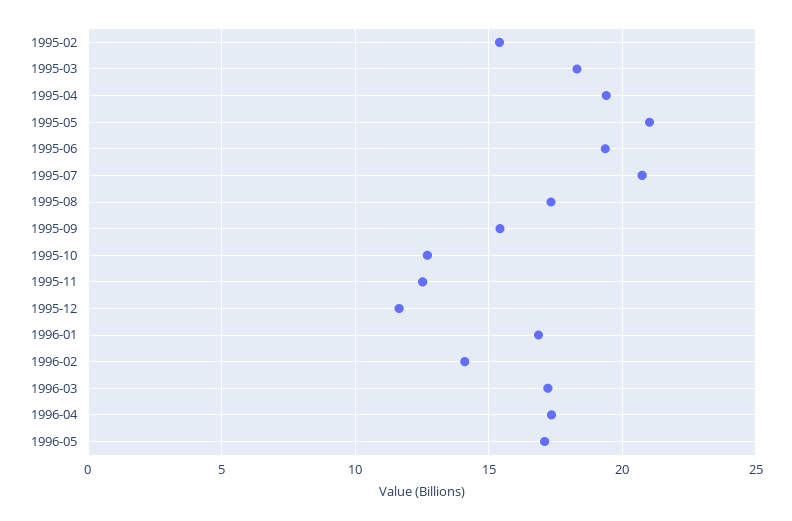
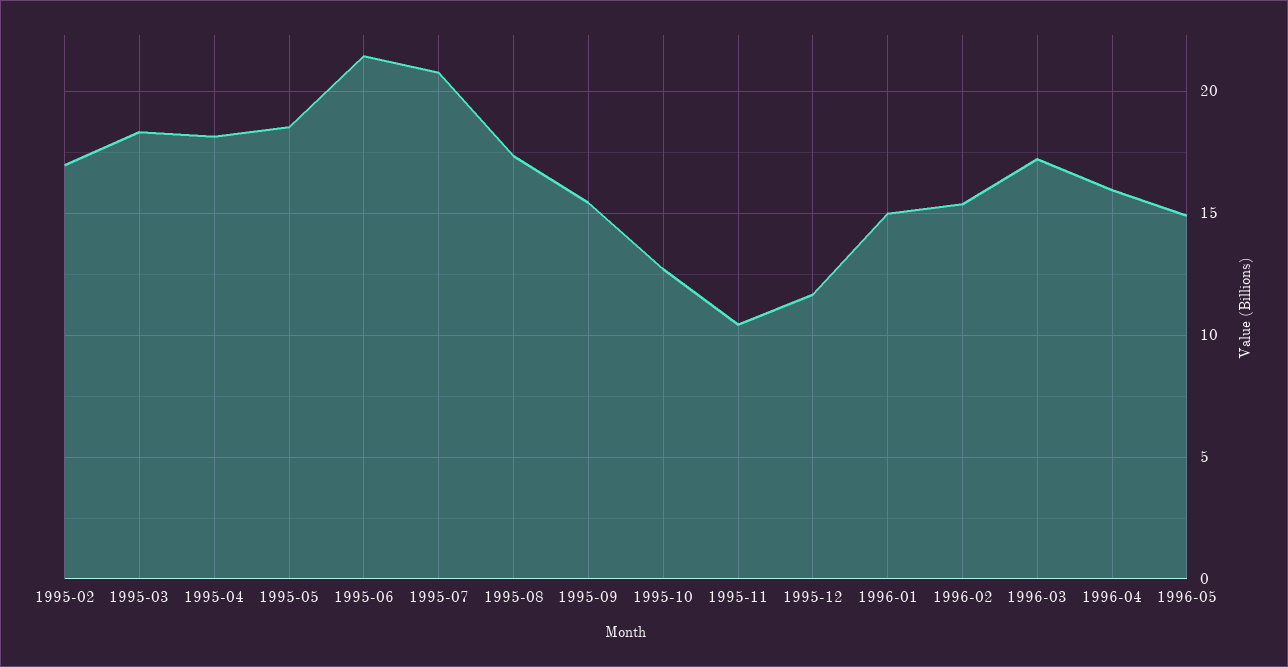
  {
-   "1995-02": 15.5,
+   "1995-02": 17,
    "1995-03": 18.5,
-   "1995-04": 19.5,
+   "1995-04": 18,
-   "1995-05": 21,
+   "1995-05": 18.5,
-   "1995-06": 19.5,
+   "1995-06": 21.5,
    "1995-07": 21,
    "1995-08": 17.5,
    "1995-09": 15.5,
    "1995-10": 12.5,
-   "1995-11": 12.5,
+   "1995-11": 10.5,
    "1995-12": 11.5,
-   "1996-01": 17,
+   "1996-01": 15,
-   "1996-02": 14,
+   "1996-02": 15.5,
    "1996-03": 17,
-   "1996-04": 17.5,
+   "1996-04": 16,
-   "1996-05": 17
+   "1996-05": 15
  }

